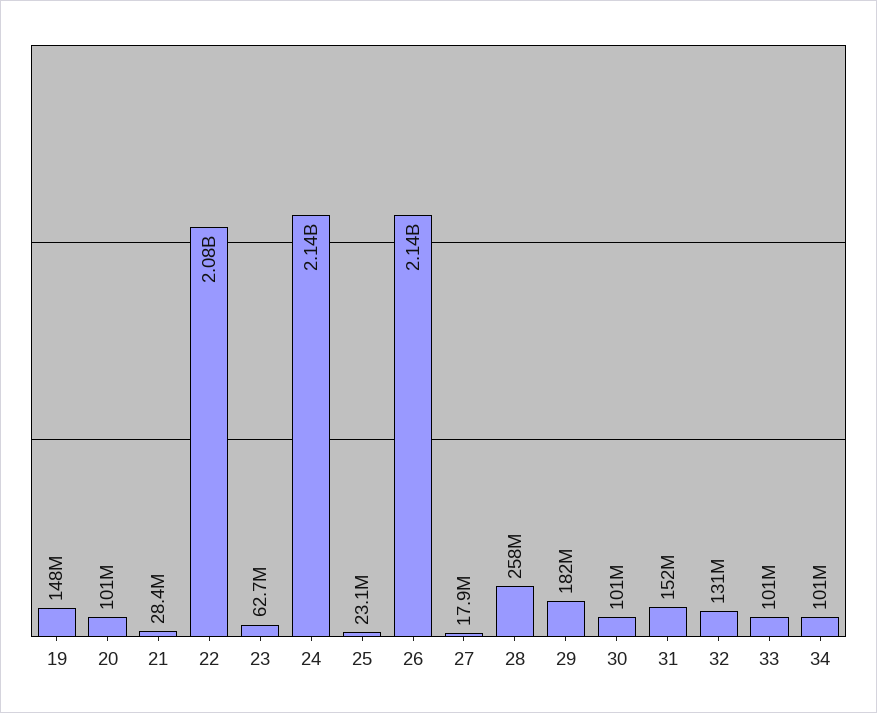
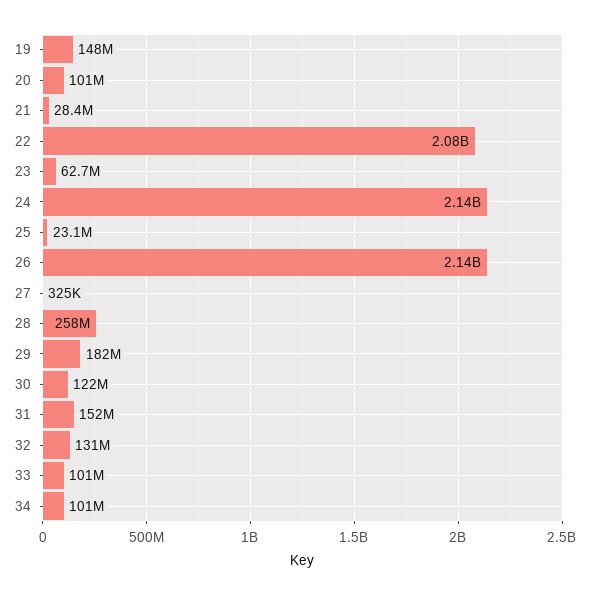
  {
    "19": 148000000,
    "20": 101000000,
    "21": 28400000,
    "22": 2080000000,
    "23": 62700000,
    "24": 2140000000,
    "25": 23100000,
    "26": 2140000000,
-   "27": 17900000,
+   "27": 325000,
    "28": 258000000,
    "29": 182000000,
-   "30": 101000000,
+   "30": 122000000,
    "31": 152000000,
    "32": 131000000,
    "33": 101000000,
    "34": 101000000
  }

